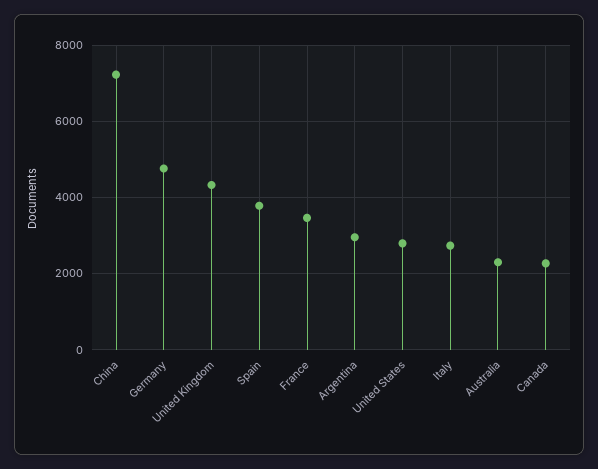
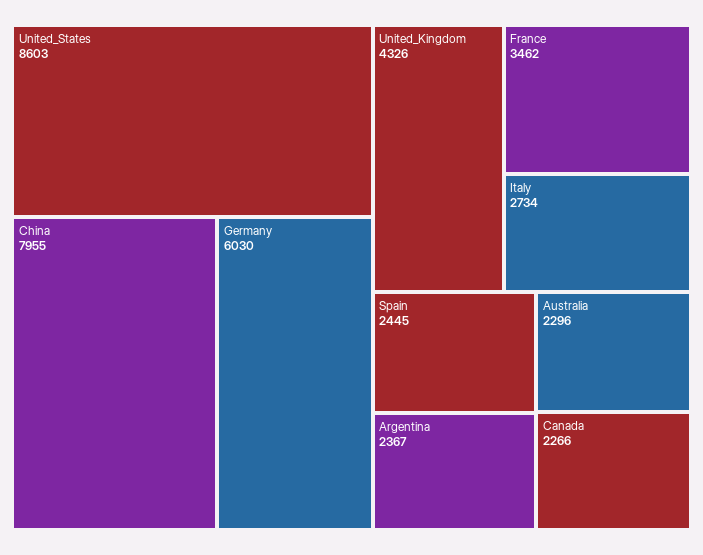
  {
-   "China": 7200,
+   "China": 7955,
-   "Germany": 4800,
+   "Germany": 6030,
    "United Kingdom": 4326,
-   "Spain": 3800,
+   "Spain": 2445,
    "France": 3462,
-   "Argentina": 3000,
+   "Argentina": 2367,
-   "United States": 2800,
+   "United States": 8603,
    "Italy": 2734,
    "Australia": 2296,
    "Canada": 2266
  }

